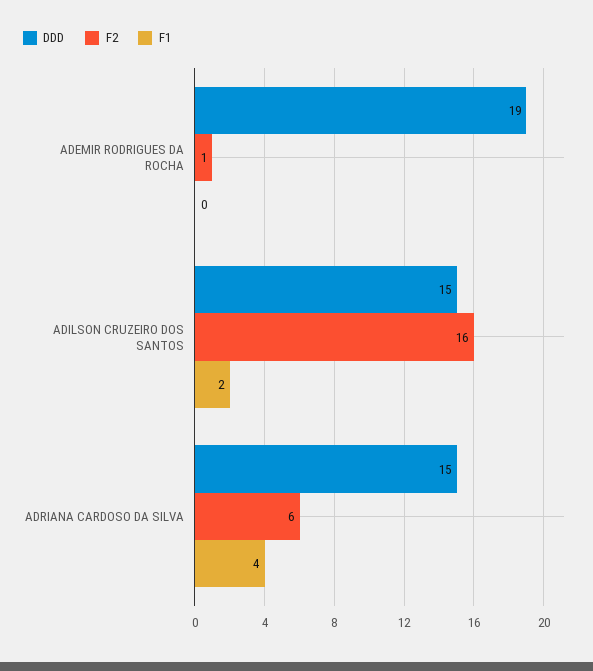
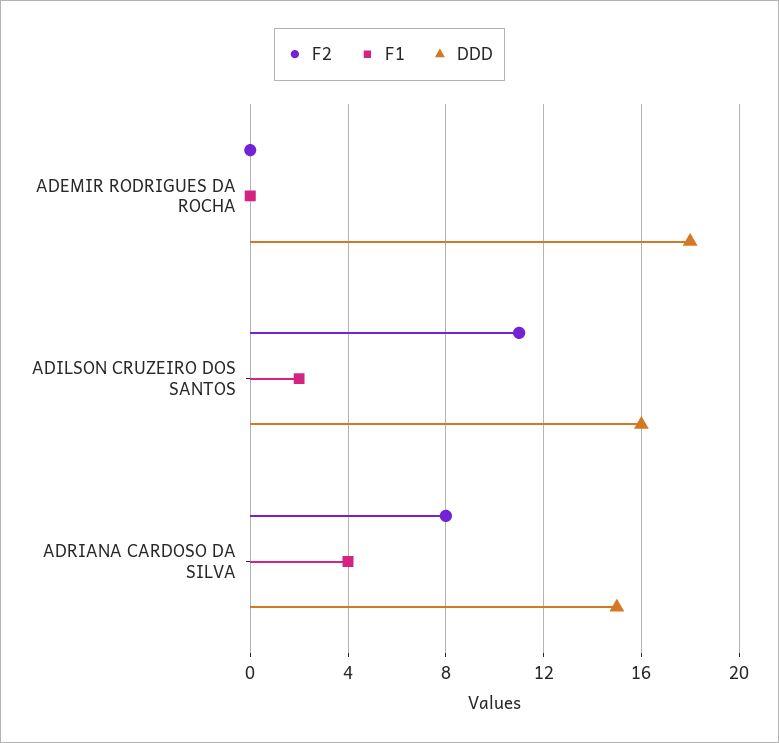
  {
    "DDD": {
-     "ADEMIR RODRIGUES DA ROCHA": 19,
+     "ADEMIR RODRIGUES DA ROCHA": 18,
-     "ADILSON CRUZEIRO DOS SANTOS": 15,
+     "ADILSON CRUZEIRO DOS SANTOS": 16,
      "ADRIANA CARDOSO DA SILVA": 15
    },
    "F2": {
-     "ADEMIR RODRIGUES DA ROCHA": 1,
+     "ADEMIR RODRIGUES DA ROCHA": 0,
-     "ADILSON CRUZEIRO DOS SANTOS": 16,
+     "ADILSON CRUZEIRO DOS SANTOS": 11,
-     "ADRIANA CARDOSO DA SILVA": 6
+     "ADRIANA CARDOSO DA SILVA": 8
    },
    "F1": {
      "ADEMIR RODRIGUES DA ROCHA": 0,
      "ADILSON CRUZEIRO DOS SANTOS": 2,
      "ADRIANA CARDOSO DA SILVA": 4
    }
  }

